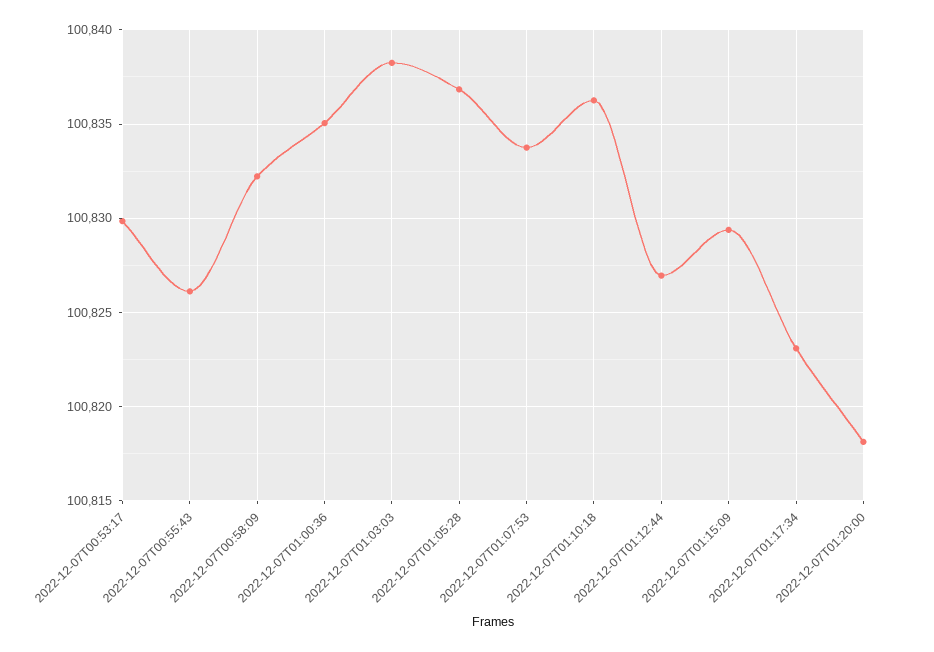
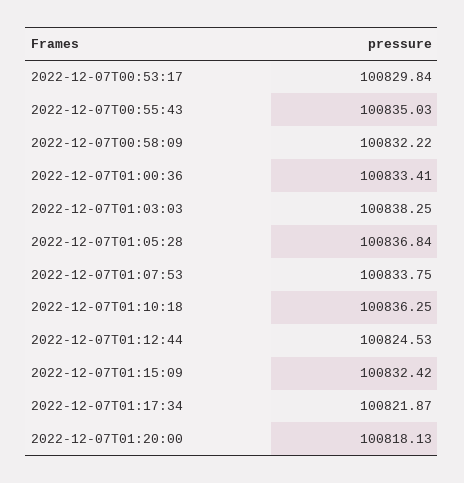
  {
    "2022-12-07T00:53:17": 100829.84,
-   "2022-12-07T00:55:43": 100826,
+   "2022-12-07T00:55:43": 100835.03,
    "2022-12-07T00:58:09": 100832.22,
-   "2022-12-07T01:00:36": 100835,
+   "2022-12-07T01:00:36": 100833.41,
    "2022-12-07T01:03:03": 100838.25,
    "2022-12-07T01:05:28": 100836.84,
    "2022-12-07T01:07:53": 100833.75,
    "2022-12-07T01:10:18": 100836.25,
-   "2022-12-07T01:12:44": 100827,
+   "2022-12-07T01:12:44": 100824.53,
-   "2022-12-07T01:15:09": 100829.5,
+   "2022-12-07T01:15:09": 100832.42,
-   "2022-12-07T01:17:34": 100823,
+   "2022-12-07T01:17:34": 100821.87,
    "2022-12-07T01:20:00": 100818.13
  }

